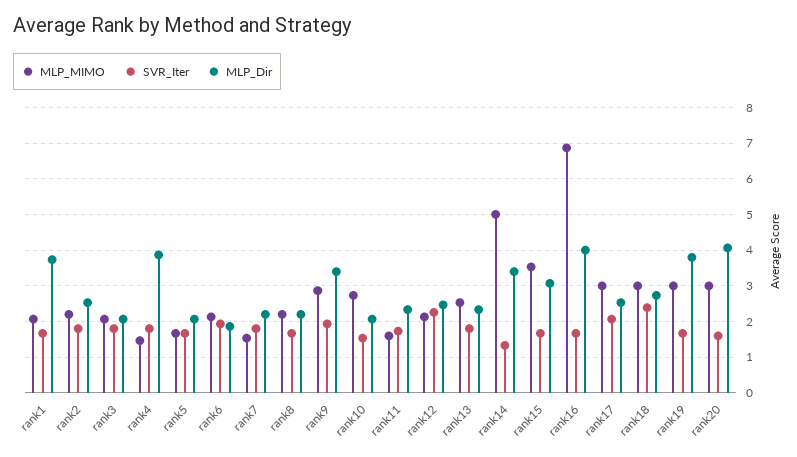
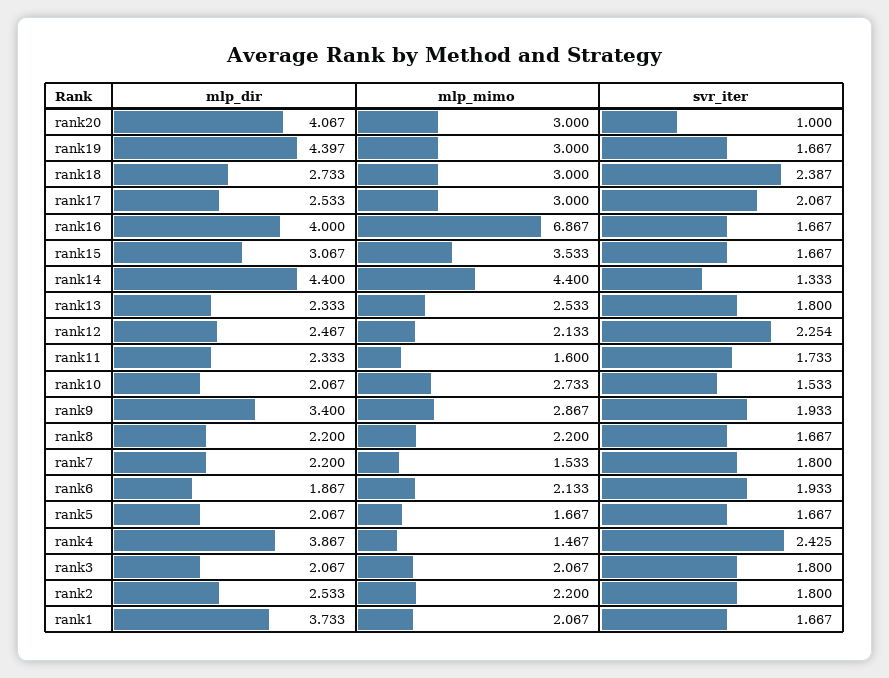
  {
    "MLP_MIMO": {
      "rank1": 2.067,
      "rank2": 2.2,
      "rank3": 2.067,
      "rank4": 1.467,
      "rank5": 1.667,
      "rank6": 2.133,
      "rank7": 1.533,
      "rank8": 2.2,
      "rank9": 2.867,
      "rank10": 2.733,
      "rank11": 1.6,
      "rank12": 2.133,
      "rank13": 2.533,
-     "rank14": 5,
+     "rank14": 4.4,
      "rank15": 3.533,
      "rank16": 6.867,
      "rank17": 3,
      "rank18": 3,
      "rank19": 3,
      "rank20": 3
    },
    "SVR_Iter": {
      "rank1": 1.667,
      "rank2": 1.8,
      "rank3": 1.8,
-     "rank4": 1.8,
+     "rank4": 2.425,
      "rank5": 1.667,
      "rank6": 1.933,
      "rank7": 1.8,
      "rank8": 1.667,
      "rank9": 1.933,
      "rank10": 1.533,
      "rank11": 1.733,
      "rank12": 2.254,
      "rank13": 1.8,
      "rank14": 1.333,
      "rank15": 1.667,
      "rank16": 1.667,
      "rank17": 2.067,
      "rank18": 2.387,
      "rank19": 1.667,
-     "rank20": 1.6
+     "rank20": 1
    },
    "MLP_Dir": {
      "rank1": 3.733,
      "rank2": 2.533,
      "rank3": 2.067,
      "rank4": 3.867,
      "rank5": 2.067,
      "rank6": 1.867,
      "rank7": 2.2,
      "rank8": 2.2,
      "rank9": 3.4,
      "rank10": 2.067,
      "rank11": 2.333,
      "rank12": 2.467,
      "rank13": 2.333,
-     "rank14": 3.4,
+     "rank14": 4.4,
      "rank15": 3.067,
      "rank16": 4,
      "rank17": 2.533,
      "rank18": 2.733,
-     "rank19": 3.8,
+     "rank19": 4.397,
      "rank20": 4.067
    }
  }

